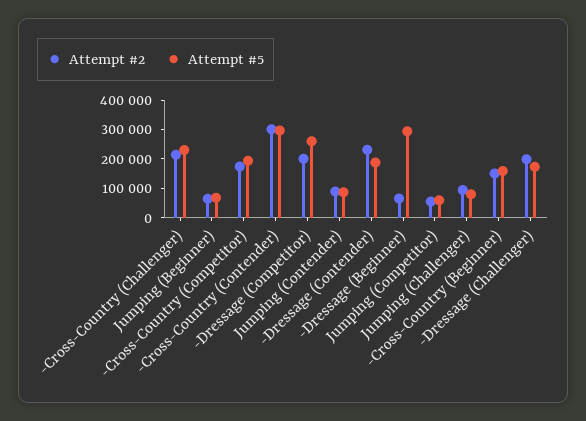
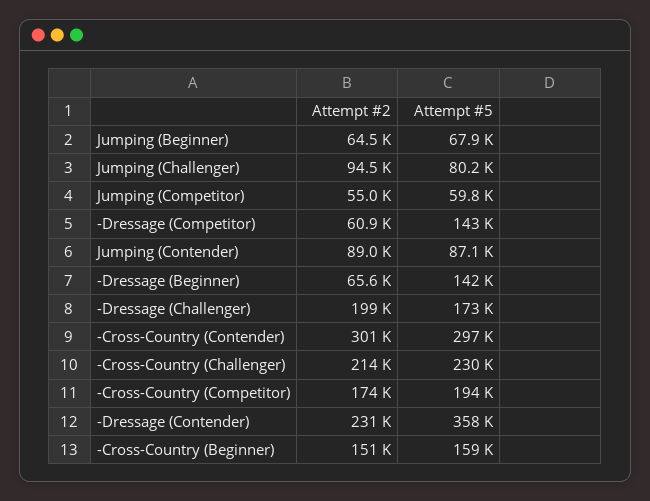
  {
    "Attempt #2": {
      "-Cross-Country (Challenger)": 214000,
      "Jumping (Beginner)": 64500,
      "-Cross-Country (Competitor)": 174000,
      "-Cross-Country (Contender)": 301000,
-     "-Dressage (Competitor)": 200000,
+     "-Dressage (Competitor)": 60900,
      "Jumping (Contender)": 89000,
      "-Dressage (Contender)": 231000,
      "-Dressage (Beginner)": 65600,
      "Jumping (Competitor)": 55000,
      "Jumping (Challenger)": 94500,
      "-Cross-Country (Beginner)": 151000,
      "-Dressage (Challenger)": 199000
    },
    "Attempt #5": {
      "-Cross-Country (Challenger)": 230000,
      "Jumping (Beginner)": 67900,
      "-Cross-Country (Competitor)": 194000,
      "-Cross-Country (Contender)": 297000,
-     "-Dressage (Competitor)": 250000,
+     "-Dressage (Competitor)": 143000,
      "Jumping (Contender)": 87100,
-     "-Dressage (Contender)": 200000,
+     "-Dressage (Contender)": 358000,
-     "-Dressage (Beginner)": 300000,
+     "-Dressage (Beginner)": 142000,
      "Jumping (Competitor)": 59800,
      "Jumping (Challenger)": 80200,
      "-Cross-Country (Beginner)": 159000,
      "-Dressage (Challenger)": 173000
    }
  }

